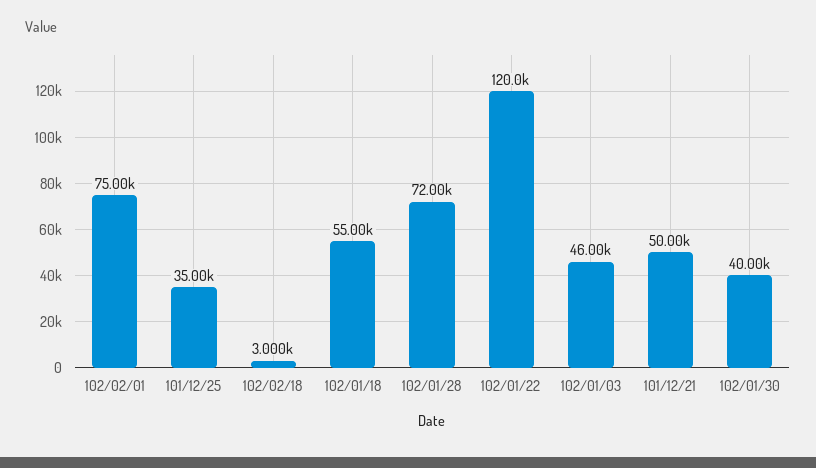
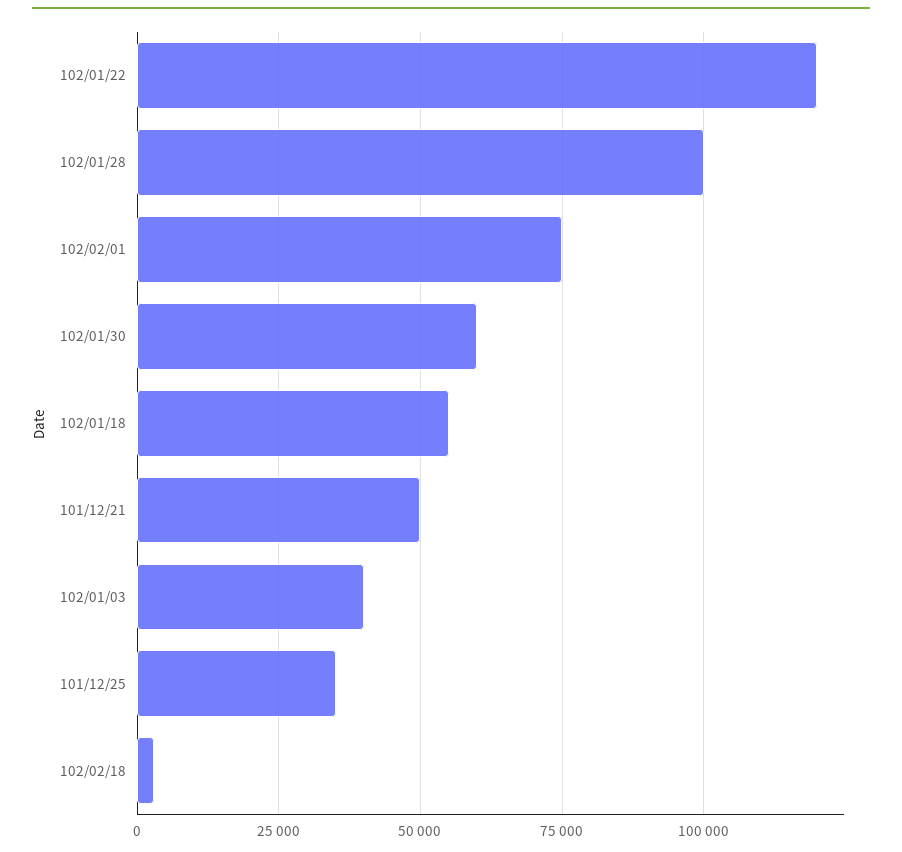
  {
    "102/02/01": 75000,
    "101/12/25": 35000,
    "102/02/18": 3000,
    "102/01/18": 55000,
-   "102/01/28": 72000,
+   "102/01/28": 100000,
    "102/01/22": 120000,
-   "102/01/03": 46000,
+   "102/01/03": 40000,
    "101/12/21": 50000,
-   "102/01/30": 40000
+   "102/01/30": 60000
  }

